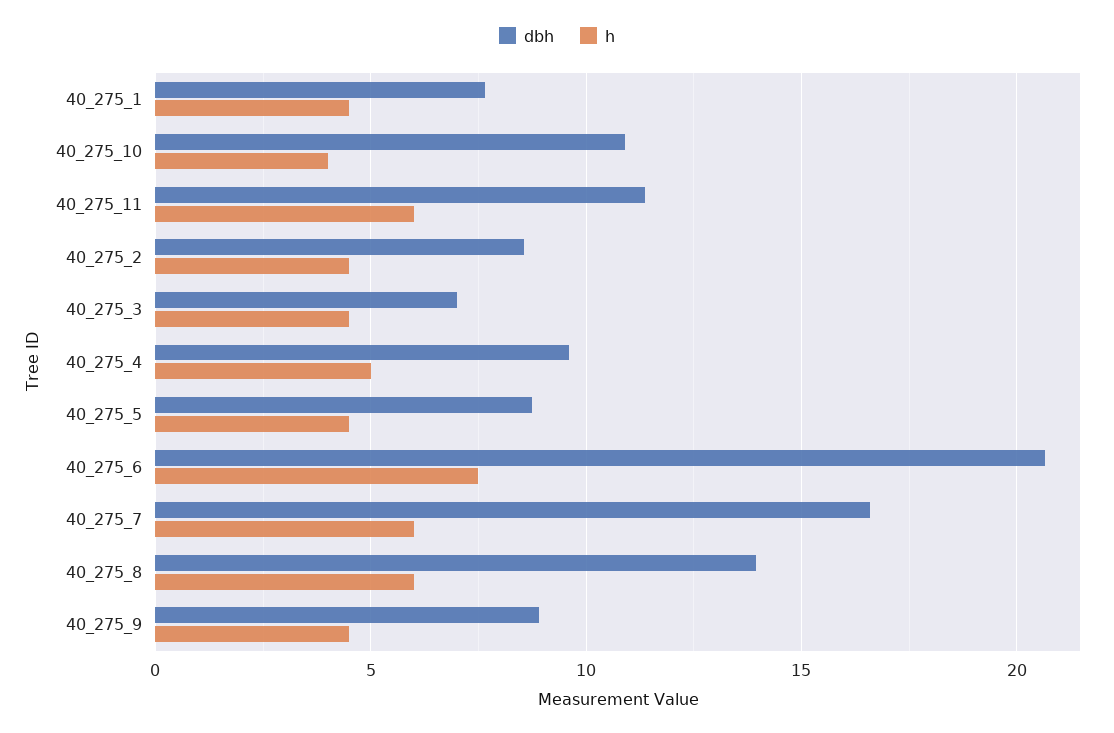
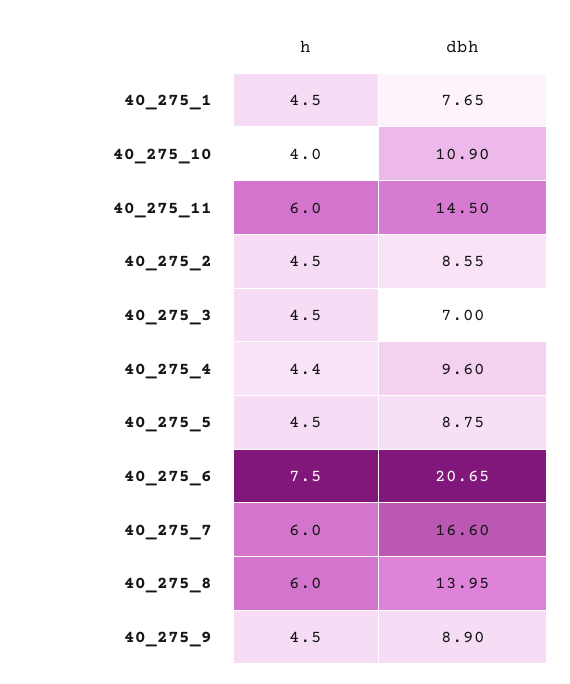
  {
    "dbh": {
      "40_275_1": 7.65,
      "40_275_10": 10.9,
-     "40_275_11": 11.5,
+     "40_275_11": 14.5,
      "40_275_2": 8.55,
      "40_275_3": 7,
      "40_275_4": 9.6,
      "40_275_5": 8.75,
      "40_275_6": 20.65,
      "40_275_7": 16.6,
      "40_275_8": 13.95,
      "40_275_9": 8.9
    },
    "h": {
      "40_275_1": 4.5,
      "40_275_10": 4,
      "40_275_11": 6,
      "40_275_2": 4.5,
      "40_275_3": 4.5,
-     "40_275_4": 5,
+     "40_275_4": 4.4,
      "40_275_5": 4.5,
      "40_275_6": 7.5,
      "40_275_7": 6,
      "40_275_8": 6,
      "40_275_9": 4.5
    }
  }

